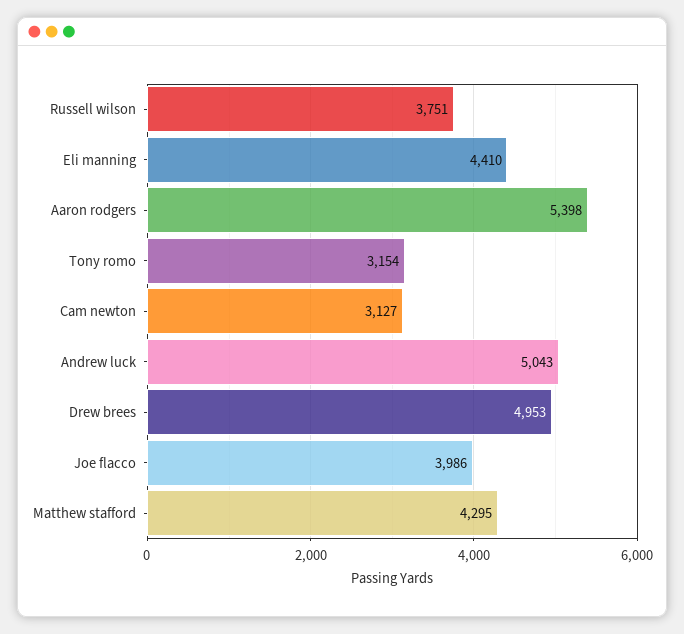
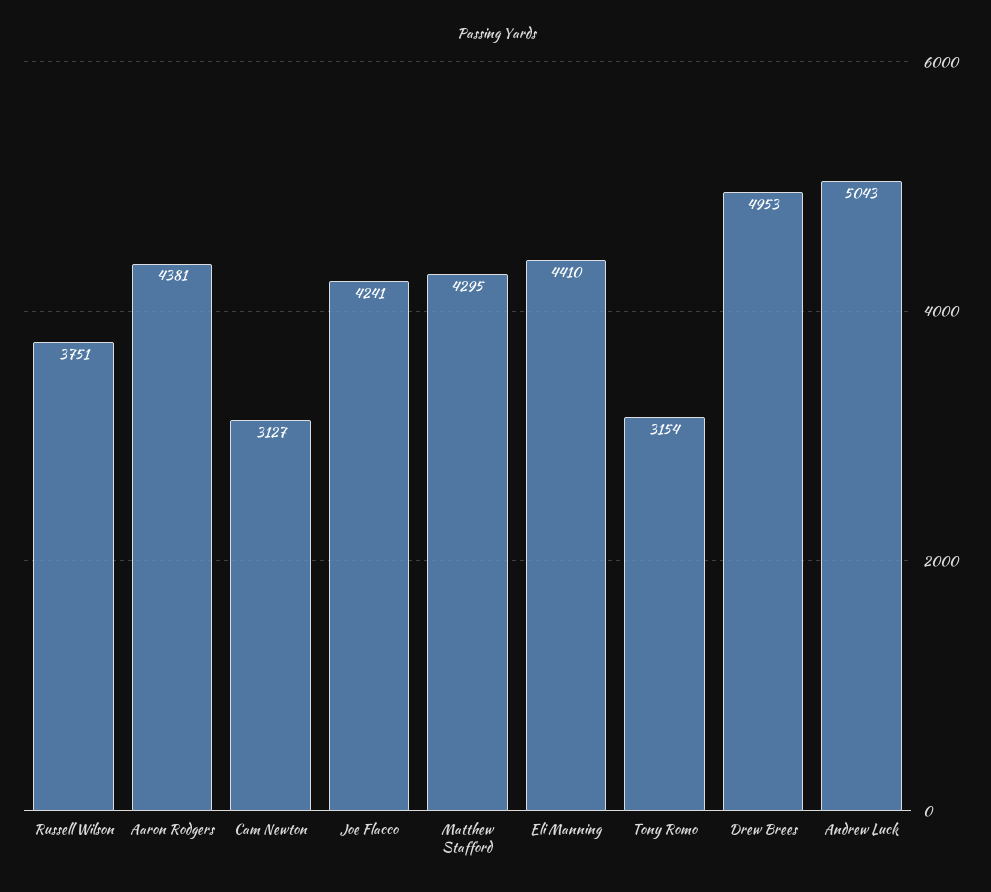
  {
    "Russell wilson": 3751,
    "Eli manning": 4410,
-   "Aaron rodgers": 5398,
+   "Aaron rodgers": 4381,
    "Tony romo": 3154,
    "Cam newton": 3127,
    "Andrew luck": 5043,
    "Drew brees": 4953,
-   "Joe flacco": 3986,
+   "Joe flacco": 4241,
    "Matthew stafford": 4295
  }

